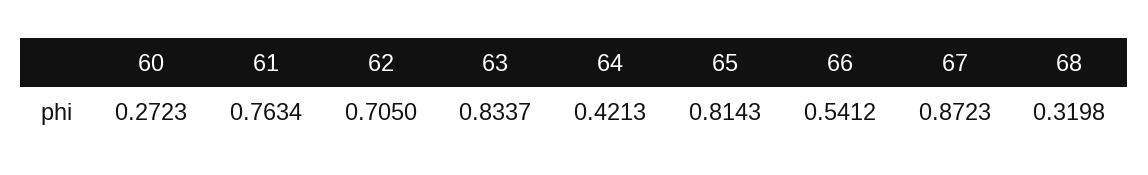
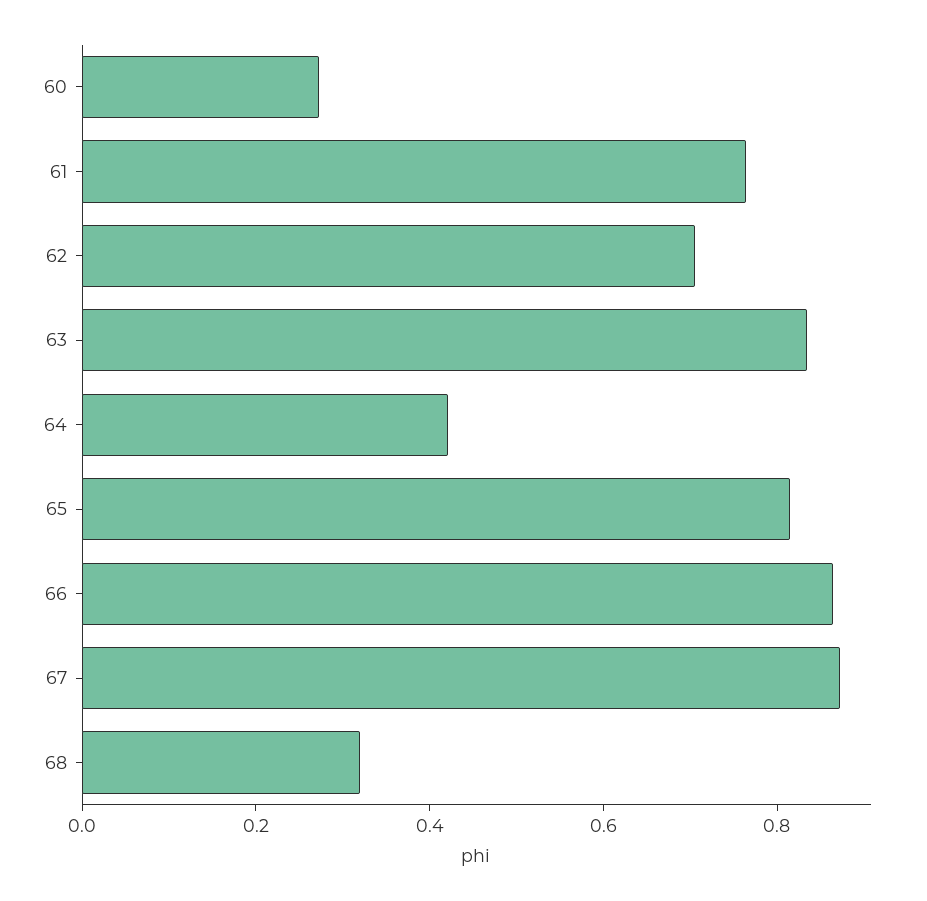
  {
    "60": 0.2723,
    "61": 0.7634,
    "62": 0.705,
    "63": 0.8337,
    "64": 0.4213,
    "65": 0.8143,
-   "66": 0.5412,
+   "66": 0.85,
    "67": 0.8723,
    "68": 0.3198
  }

